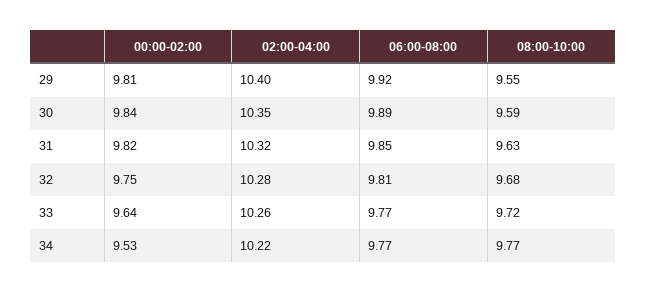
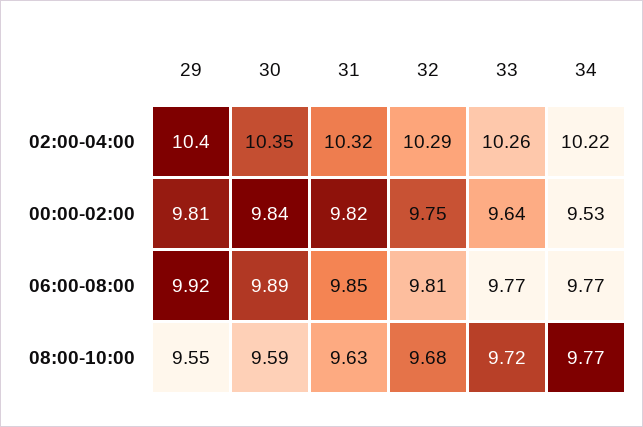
  {
    "00:00-02:00": {
      "29": 9.81,
      "30": 9.84,
      "31": 9.82,
      "32": 9.75,
      "33": 9.64,
      "34": 9.53
    },
    "02:00-04:00": {
      "29": 10.4,
      "30": 10.35,
      "31": 10.32,
-     "32": 10.28,
+     "32": 10.29,
      "33": 10.26,
      "34": 10.22
    },
    "06:00-08:00": {
      "29": 9.92,
      "30": 9.89,
      "31": 9.85,
      "32": 9.81,
      "33": 9.77,
      "34": 9.77
    },
    "08:00-10:00": {
      "29": 9.55,
      "30": 9.59,
      "31": 9.63,
      "32": 9.68,
      "33": 9.72,
      "34": 9.77
    }
  }

